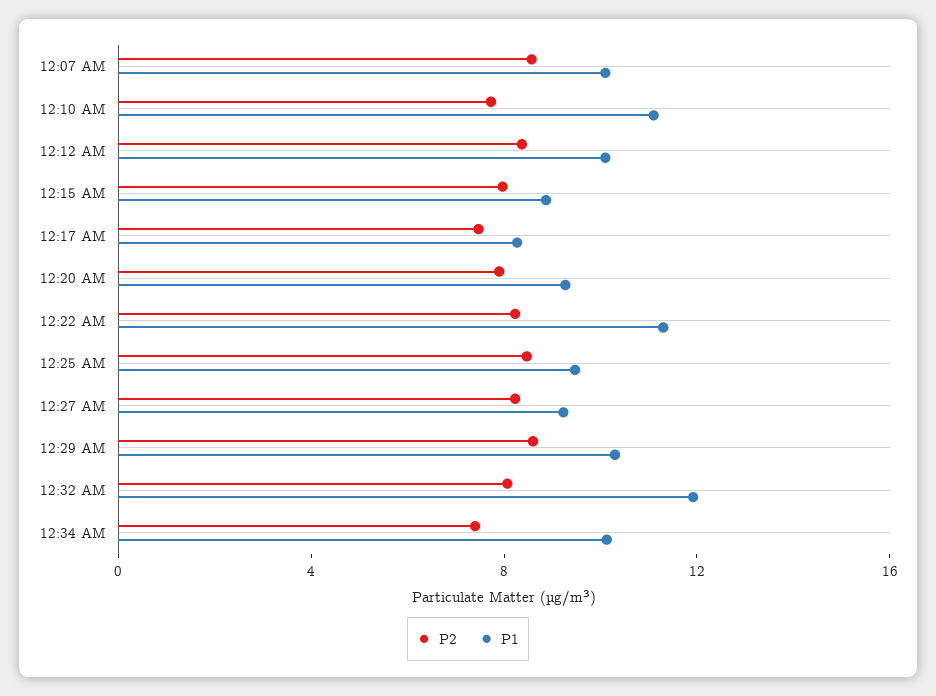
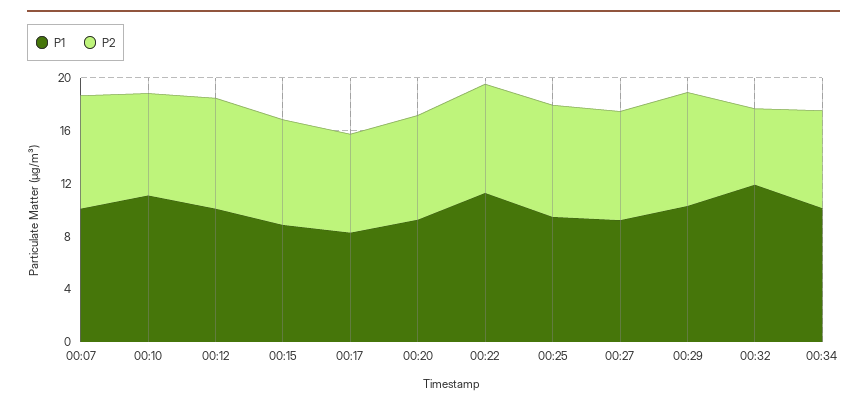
  {
    "P2": {
      "12:07 AM": 9,
      "12:10 AM": 8,
      "12:12 AM": 8,
      "12:15 AM": 8,
      "12:17 AM": 7,
      "12:20 AM": 8,
      "12:22 AM": 8,
      "12:25 AM": 8,
      "12:27 AM": 8,
      "12:29 AM": 9,
-     "12:32 AM": 8,
+     "12:32 AM": 6,
      "12:34 AM": 7
    },
    "P1": {
      "12:07 AM": 10,
      "12:10 AM": 11,
      "12:12 AM": 10,
      "12:15 AM": 9,
      "12:17 AM": 8,
      "12:20 AM": 9,
      "12:22 AM": 11,
      "12:25 AM": 9,
      "12:27 AM": 9,
      "12:29 AM": 10,
      "12:32 AM": 12,
      "12:34 AM": 10
    }
  }

